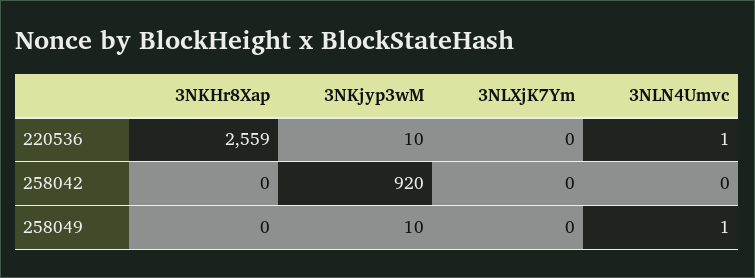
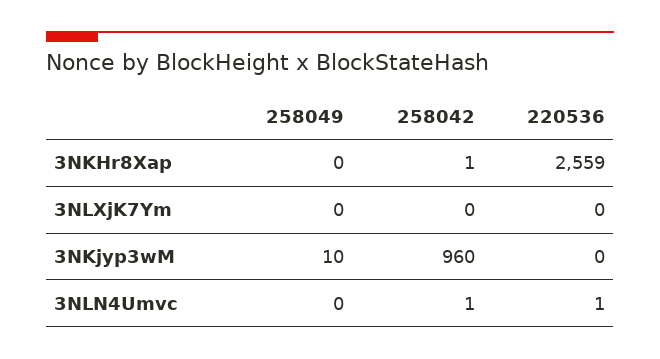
  {
    "3NKHr8Xap": {
      "220536": 2559,
-     "258042": 0,
+     "258042": 1,
      "258049": 0
    },
    "3NKjyp3wM": {
-     "220536": 10,
+     "220536": 0,
-     "258042": 920,
+     "258042": 960,
      "258049": 10
    },
    "3NLXjK7Ym": {
      "220536": 0,
      "258042": 0,
      "258049": 0
    },
    "3NLN4Umvc": {
      "220536": 1,
-     "258042": 0,
+     "258042": 1,
-     "258049": 1
+     "258049": 0
    }
  }

